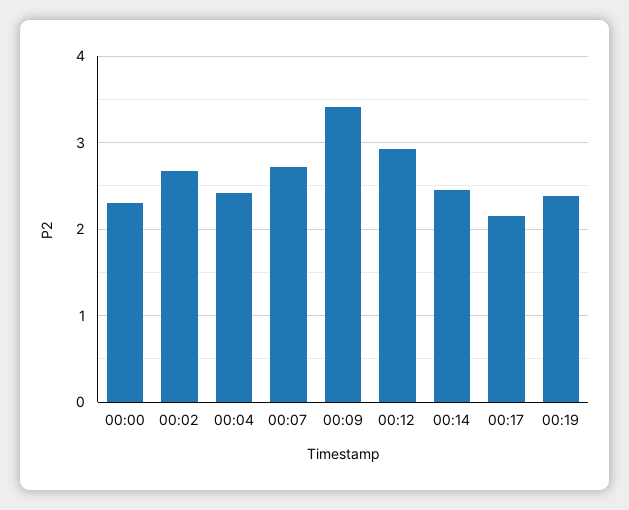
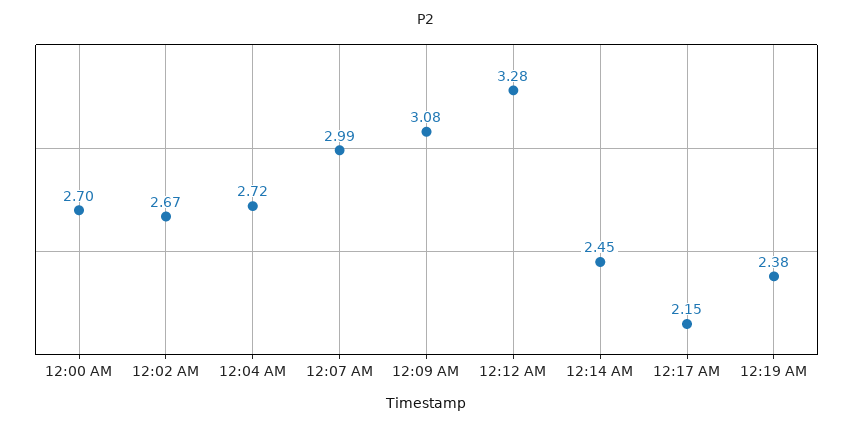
  {
-   "00:00": 2.3,
+   "00:00": 2.7,
    "00:02": 2.67,
-   "00:04": 2.4,
+   "00:04": 2.72,
-   "00:07": 2.7,
+   "00:07": 2.99,
-   "00:09": 3.4,
+   "00:09": 3.08,
-   "00:12": 2.9,
+   "00:12": 3.28,
    "00:14": 2.45,
    "00:17": 2.15,
    "00:19": 2.38
  }

